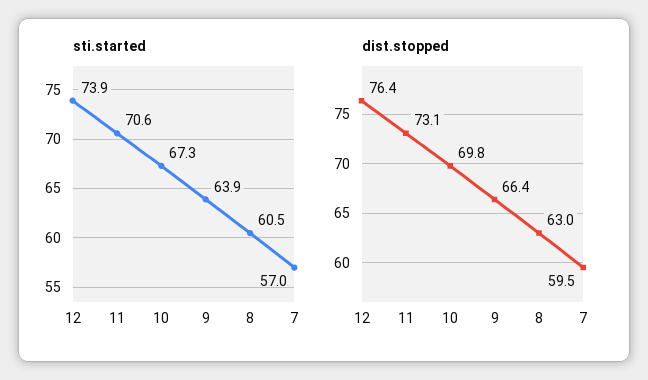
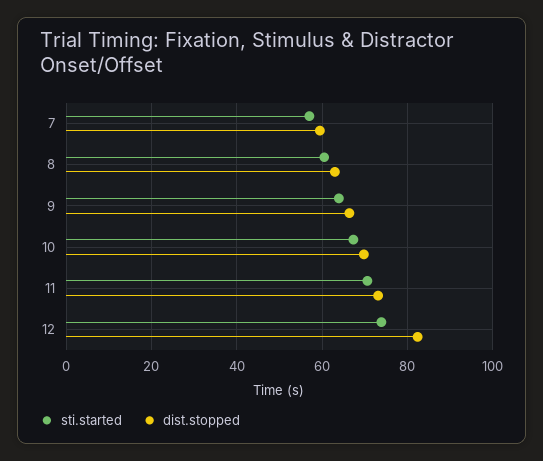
  {
    "sti.started": {
      "12": 73.9,
      "11": 70.6,
      "10": 67.3,
      "9": 63.9,
      "8": 60.5,
      "7": 57
    },
    "dist.stopped": {
-     "12": 76.4,
+     "12": 82,
      "11": 73.1,
      "10": 69.8,
      "9": 66.4,
      "8": 63,
      "7": 59.5
    }
  }

